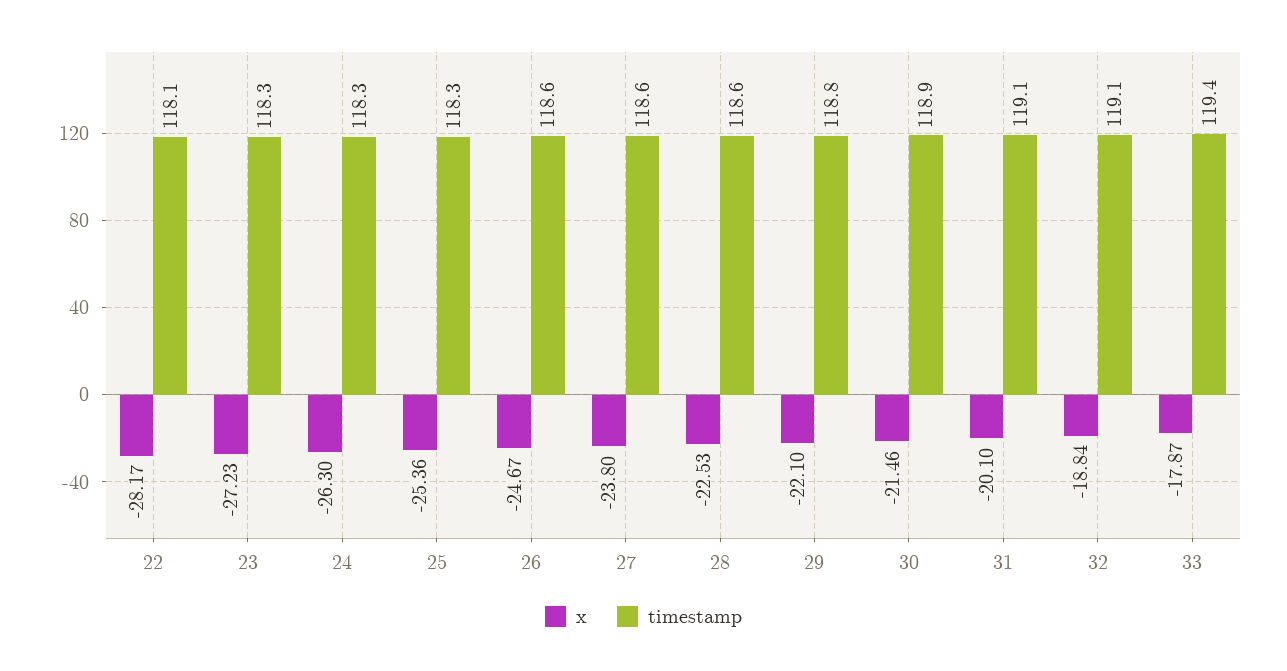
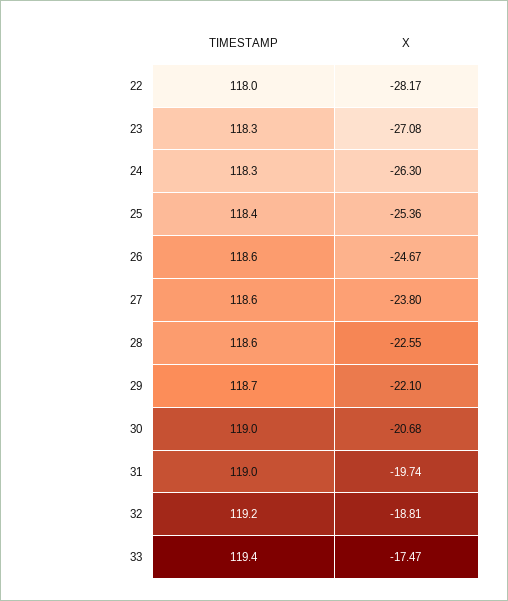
  {
    "x": {
      "22": -28.17,
-     "23": -27.23,
+     "23": -27.08,
      "24": -26.3,
      "25": -25.36,
      "26": -24.67,
      "27": -23.8,
-     "28": -22.53,
+     "28": -22.55,
      "29": -22.1,
-     "30": -21.46,
+     "30": -20.68,
-     "31": -20.1,
+     "31": -19.74,
-     "32": -18.84,
+     "32": -18.81,
-     "33": -17.87
+     "33": -17.47
    },
    "timestamp": {
-     "22": 118.1,
+     "22": 118,
      "23": 118.3,
      "24": 118.3,
-     "25": 118.3,
+     "25": 118.4,
      "26": 118.6,
      "27": 118.6,
      "28": 118.6,
-     "29": 118.8,
+     "29": 118.7,
-     "30": 118.9,
+     "30": 119,
-     "31": 119.1,
+     "31": 119,
-     "32": 119.1,
+     "32": 119.2,
      "33": 119.4
    }
  }

